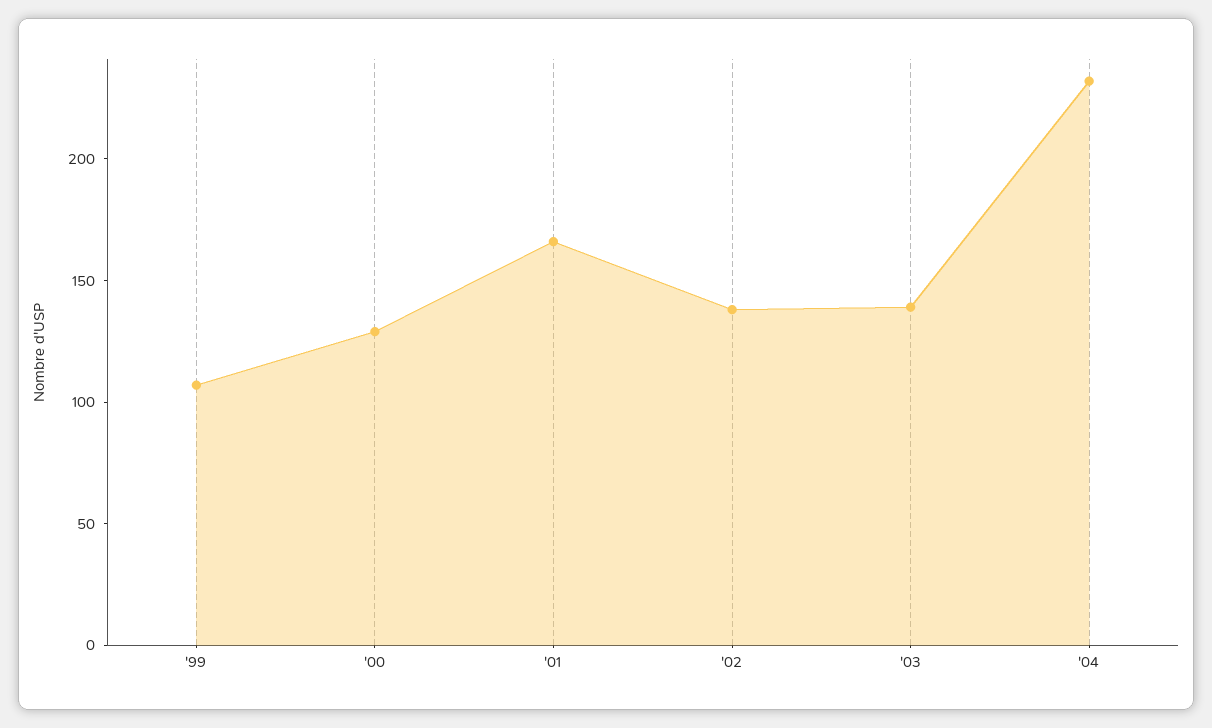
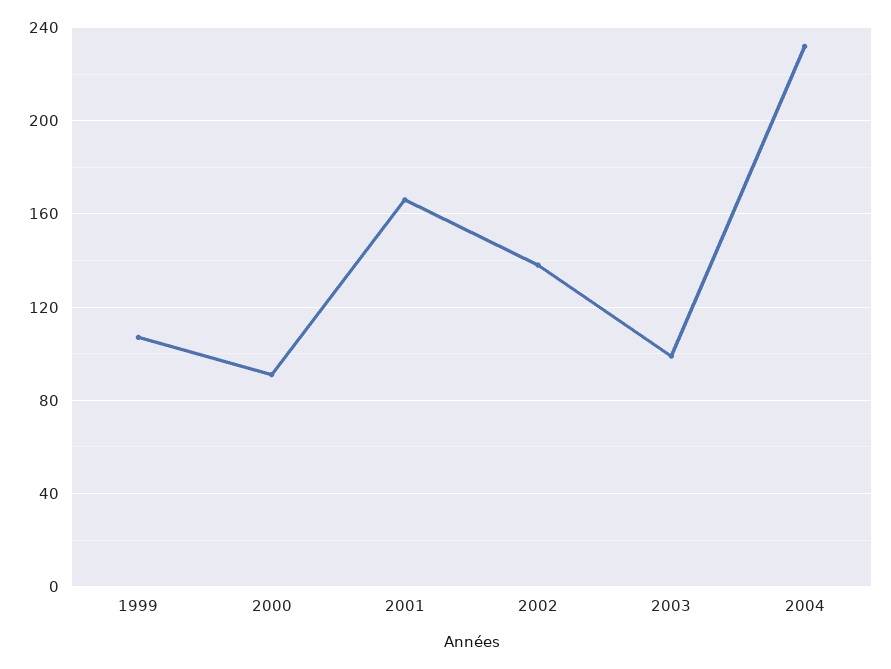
  {
    "'99": 105,
-   "'00": 130,
+   "'00": 90,
    "'01": 165,
    "'02": 140,
-   "'03": 140,
+   "'03": 100,
    "'04": 230
  }

